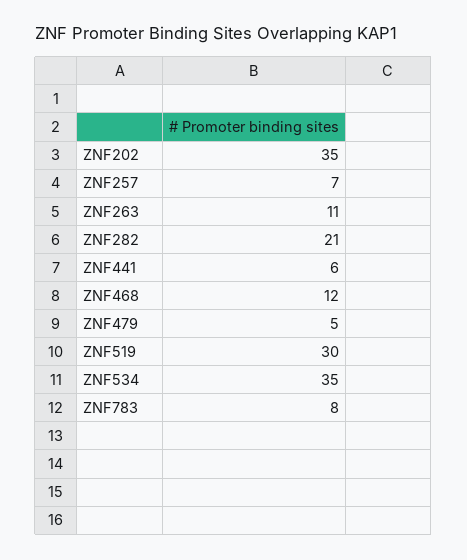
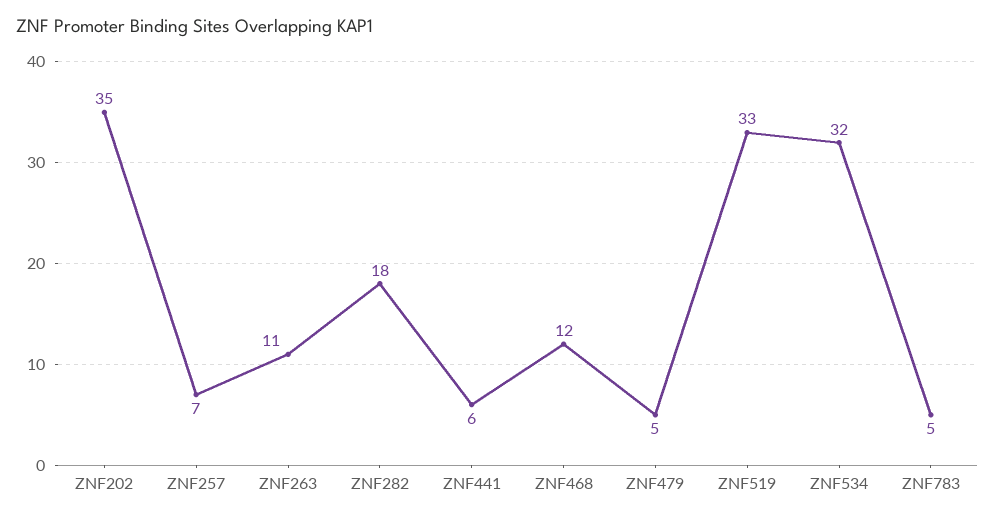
  {
    "ZNF202": 35,
    "ZNF257": 7,
    "ZNF263": 11,
-   "ZNF282": 21,
+   "ZNF282": 18,
    "ZNF441": 6,
    "ZNF468": 12,
    "ZNF479": 5,
-   "ZNF519": 30,
+   "ZNF519": 33,
-   "ZNF534": 35,
+   "ZNF534": 32,
-   "ZNF783": 8
+   "ZNF783": 5
  }

